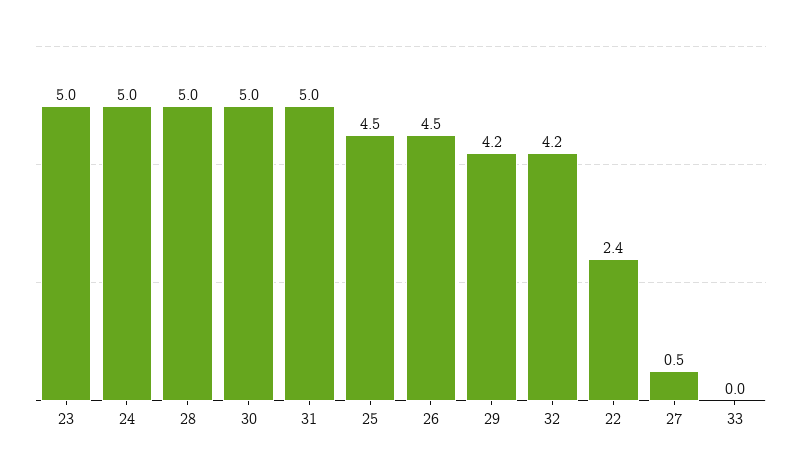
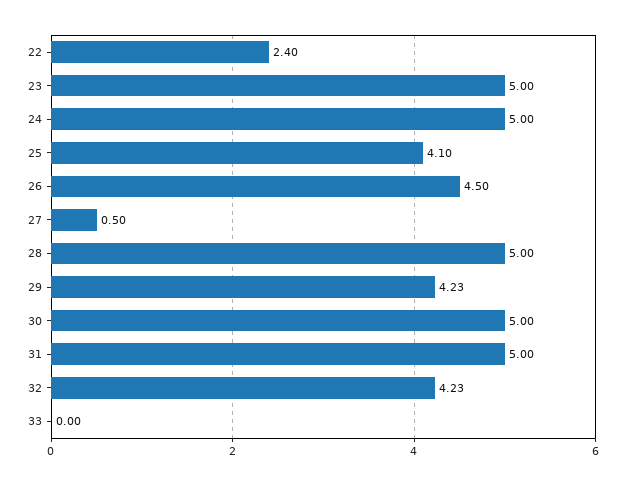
  {
    "23": 5,
    "24": 5,
    "28": 5,
    "30": 5,
    "31": 5,
-   "25": 4.5,
+   "25": 4.1,
    "26": 4.5,
    "29": 4.23,
    "32": 4.23,
    "22": 2.4,
    "27": 0.5,
    "33": 0
  }

